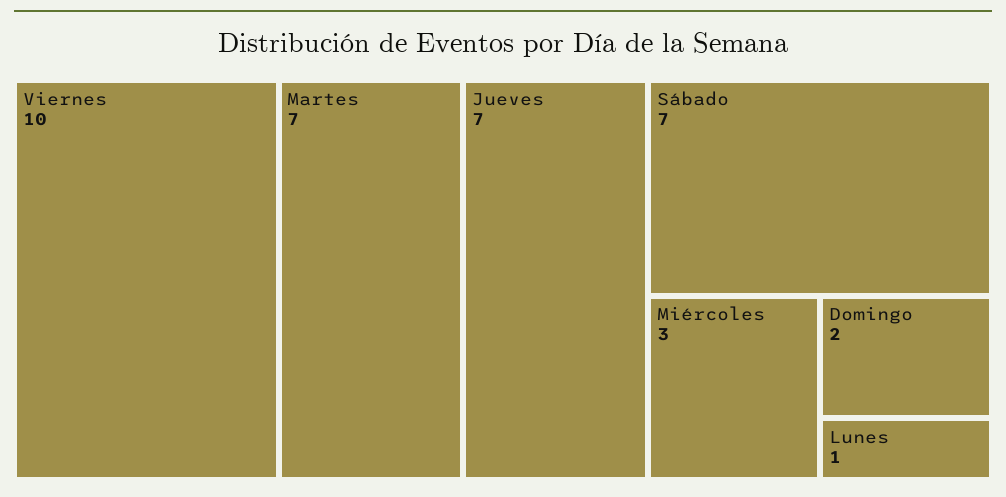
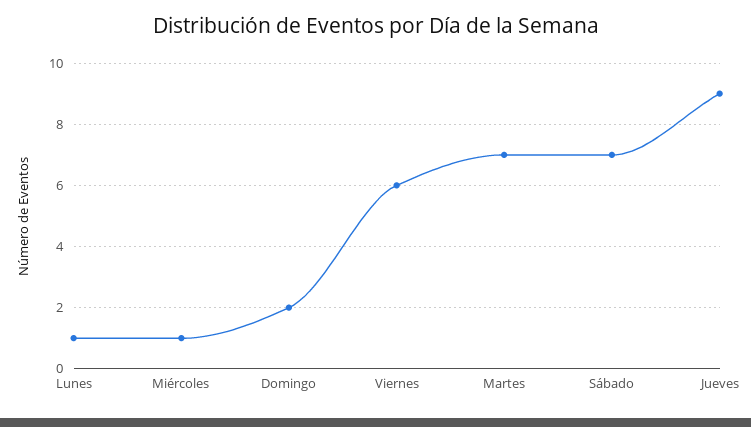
  {
-   "Viernes": 10,
+   "Viernes": 6,
    "Martes": 7,
-   "Jueves": 7,
+   "Jueves": 9,
    "Sábado": 7,
-   "Miércoles": 3,
+   "Miércoles": 1,
    "Domingo": 2,
    "Lunes": 1
  }

